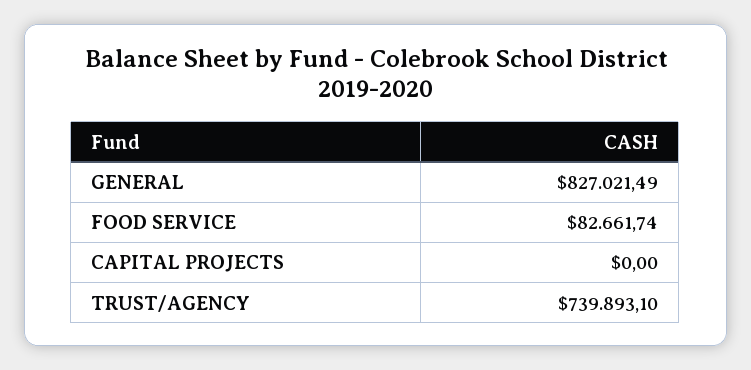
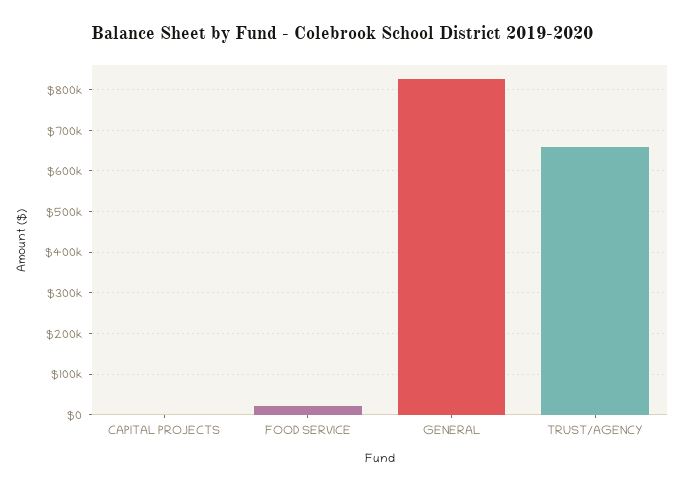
  {
    "GENERAL": 827021.49,
-   "FOOD SERVICE": 82661.74,
+   "FOOD SERVICE": 20000,
    "CAPITAL PROJECTS": 0,
-   "TRUST/AGENCY": 739893.1
+   "TRUST/AGENCY": 660000
  }

